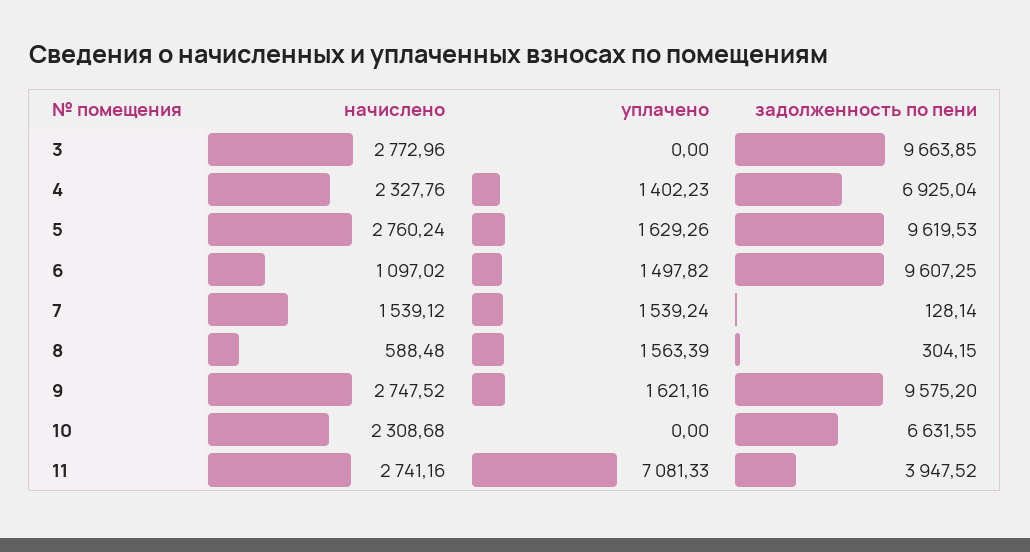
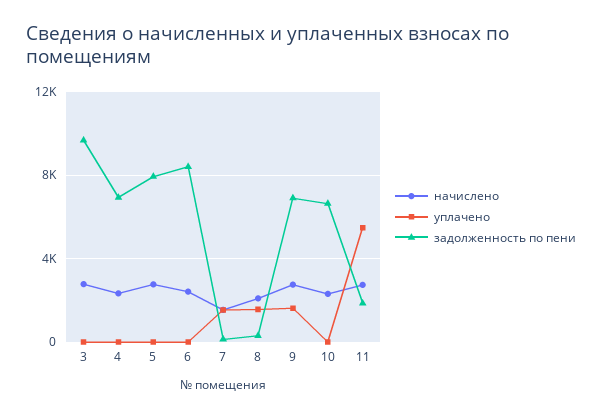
  {
    "начислено": {
      "3": 2772.96,
      "4": 2327.76,
      "5": 2760.24,
-     "6": 1097.02,
+     "6": 2500,
      "7": 1539.12,
-     "8": 588.48,
+     "8": 2000,
      "9": 2747.52,
      "10": 2308.68,
      "11": 2741.16
    },
    "уплачено": {
      "3": 0,
-     "4": 1402.23,
+     "4": 0,
-     "5": 1629.26,
+     "5": 0,
-     "6": 1497.82,
+     "6": 0,
      "7": 1539.24,
      "8": 1563.39,
      "9": 1621.16,
      "10": 0,
-     "11": 7081.33
+     "11": 5500
    },
    "задолженность по пени": {
      "3": 9663.85,
      "4": 6925.04,
-     "5": 9619.53,
+     "5": 8000,
-     "6": 9607.25,
+     "6": 8500,
      "7": 128.14,
      "8": 304.15,
-     "9": 9575.2,
+     "9": 7000,
      "10": 6631.55,
-     "11": 3947.52
+     "11": 2000
    }
  }

